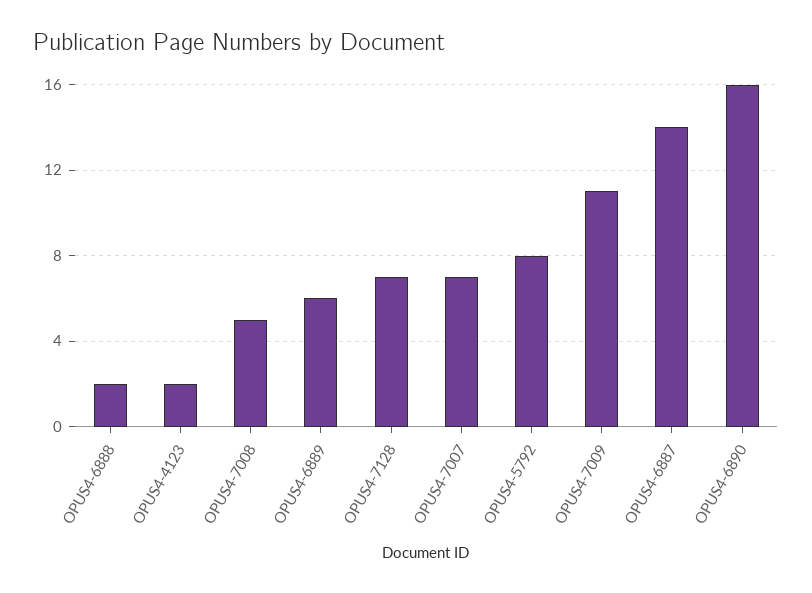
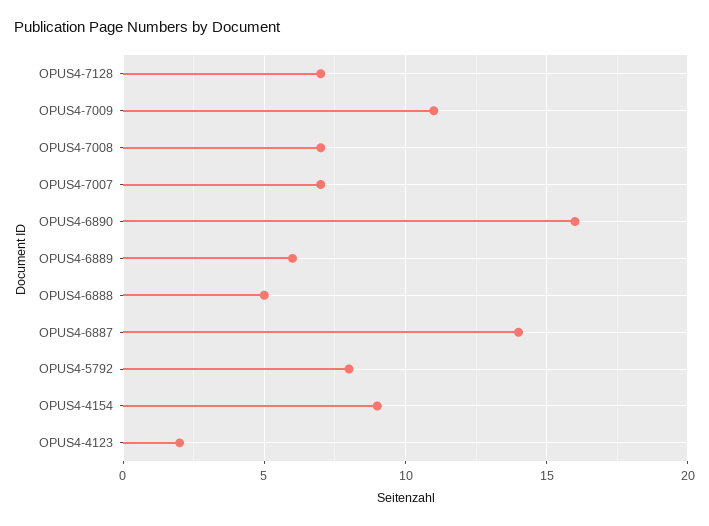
  {
-   "OPUS4-6888": 2,
+   "OPUS4-6888": 5,
    "OPUS4-4123": 2,
-   "OPUS4-7008": 5,
+   "OPUS4-7008": 7,
    "OPUS4-6889": 6,
    "OPUS4-7128": 7,
    "OPUS4-7007": 7,
    "OPUS4-5792": 8,
    "OPUS4-7009": 11,
    "OPUS4-6887": 14,
-   "OPUS4-6890": 16
+   "OPUS4-6890": 16,
+   "OPUS4-4154": 9
  }

